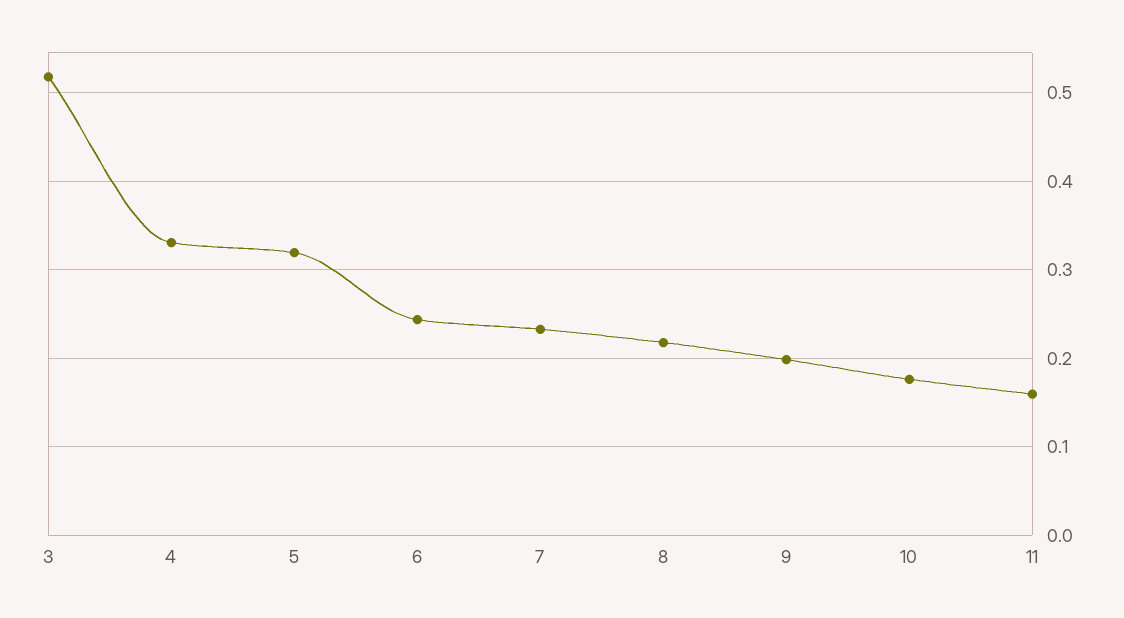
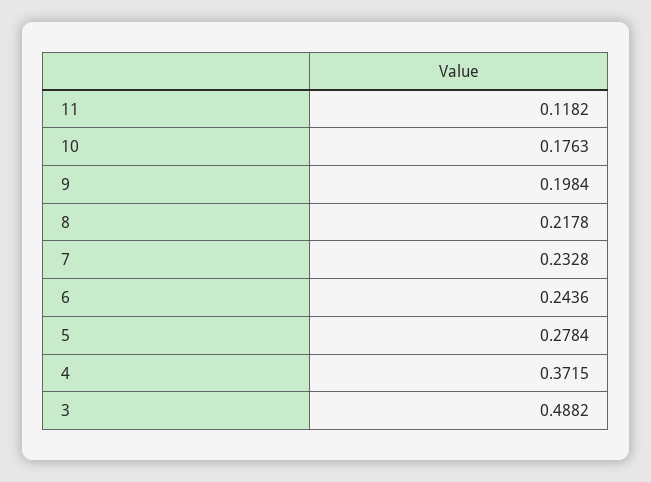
  {
-   "3": 0.52,
+   "3": 0.4882,
-   "4": 0.33,
+   "4": 0.3715,
-   "5": 0.32,
+   "5": 0.2784,
    "6": 0.2436,
    "7": 0.2328,
    "8": 0.2178,
    "9": 0.1984,
    "10": 0.1763,
-   "11": 0.16
+   "11": 0.1182
  }

